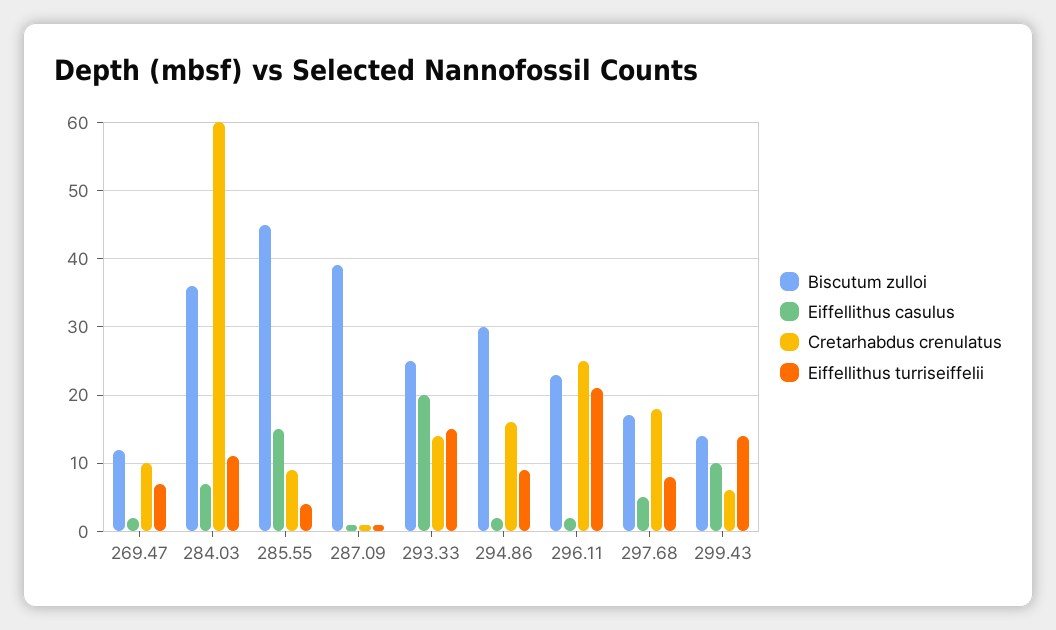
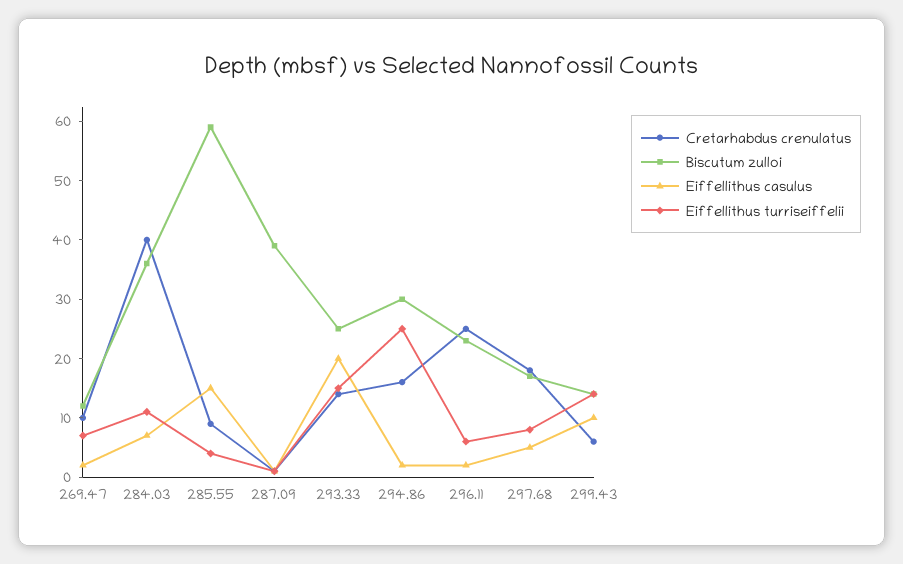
  {
    "Biscutum zulloi": {
      "269.47": 12,
      "284.03": 36,
-     "285.55": 45,
+     "285.55": 60,
      "287.09": 39,
      "293.33": 25,
      "294.86": 30,
      "296.11": 23,
      "297.68": 17,
      "299.43": 14
    },
    "Eiffellithus casulus": {
      "269.47": 2,
      "284.03": 7,
      "285.55": 15,
      "287.09": 1,
      "293.33": 20,
      "294.86": 2,
      "296.11": 2,
      "297.68": 5,
      "299.43": 10
    },
    "Cretarhabdus crenulatus": {
      "269.47": 10,
-     "284.03": 60,
+     "284.03": 40,
      "285.55": 9,
      "287.09": 1,
      "293.33": 14,
      "294.86": 16,
      "296.11": 25,
      "297.68": 18,
      "299.43": 6
    },
    "Eiffellithus turriseiffelii": {
      "269.47": 7,
      "284.03": 11,
      "285.55": 4,
      "287.09": 1,
      "293.33": 15,
-     "294.86": 9,
+     "294.86": 25,
-     "296.11": 21,
+     "296.11": 5,
      "297.68": 8,
      "299.43": 14
    }
  }

